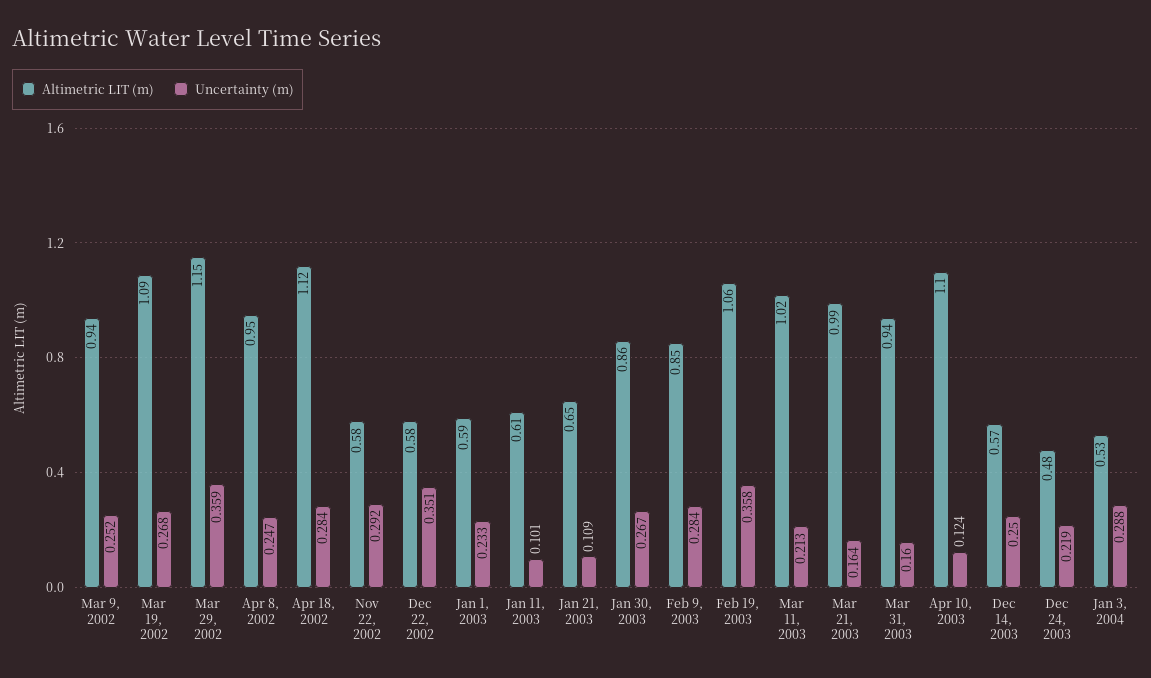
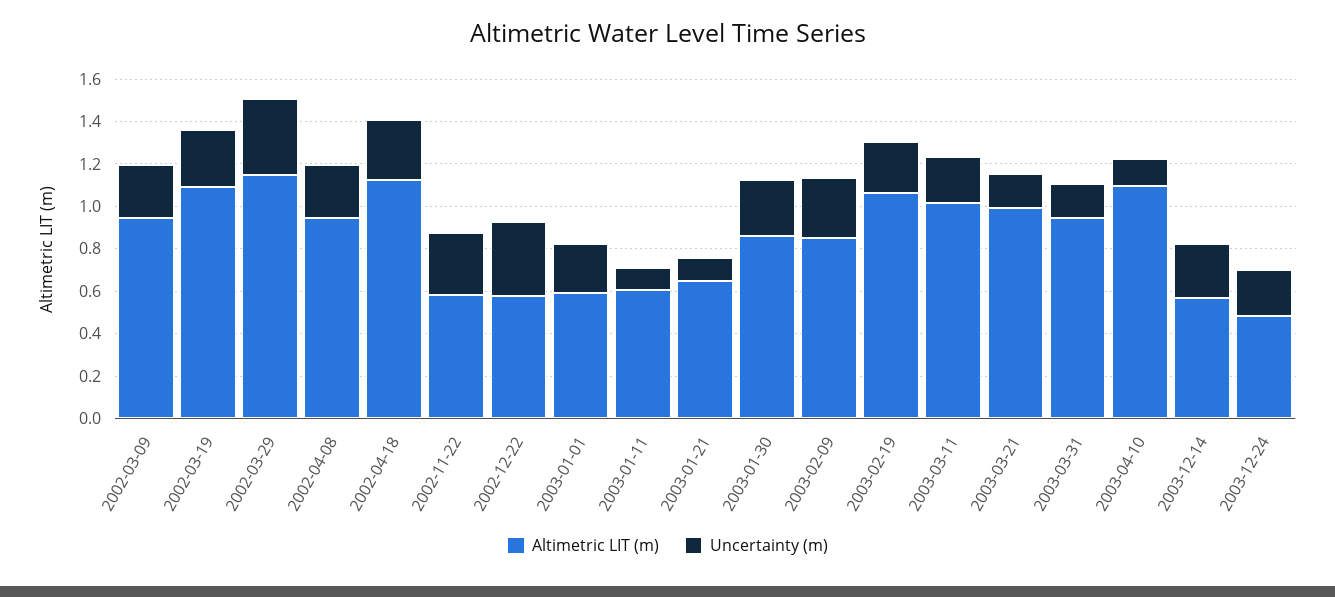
  {
    "Altimetric LIT (m)": {
      "Mar 9, 2002": 0.94,
      "Mar 19, 2002": 1.09,
      "Mar 29, 2002": 1.15,
      "Apr 8, 2002": 0.95,
      "Apr 18, 2002": 1.12,
      "Nov 22, 2002": 0.58,
      "Dec 22, 2002": 0.58,
      "Jan 1, 2003": 0.59,
      "Jan 11, 2003": 0.61,
      "Jan 21, 2003": 0.65,
      "Jan 30, 2003": 0.86,
      "Feb 9, 2003": 0.85,
      "Feb 19, 2003": 1.06,
      "Mar 11, 2003": 1.02,
      "Mar 21, 2003": 0.99,
      "Mar 31, 2003": 0.94,
      "Apr 10, 2003": 1.1,
      "Dec 14, 2003": 0.57,
-     "Dec 24, 2003": 0.48,
+     "Dec 24, 2003": 0.48
-     "Jan 3, 2004": 0.53
    },
    "Uncertainty (m)": {
      "Mar 9, 2002": 0.252,
      "Mar 19, 2002": 0.268,
      "Mar 29, 2002": 0.359,
      "Apr 8, 2002": 0.247,
      "Apr 18, 2002": 0.284,
      "Nov 22, 2002": 0.292,
      "Dec 22, 2002": 0.351,
      "Jan 1, 2003": 0.233,
      "Jan 11, 2003": 0.101,
      "Jan 21, 2003": 0.109,
      "Jan 30, 2003": 0.267,
      "Feb 9, 2003": 0.284,
-     "Feb 19, 2003": 0.358,
+     "Feb 19, 2003": 0.25,
      "Mar 11, 2003": 0.213,
      "Mar 21, 2003": 0.164,
      "Mar 31, 2003": 0.16,
      "Apr 10, 2003": 0.124,
      "Dec 14, 2003": 0.25,
-     "Dec 24, 2003": 0.219,
+     "Dec 24, 2003": 0.219
-     "Jan 3, 2004": 0.288
    }
  }

